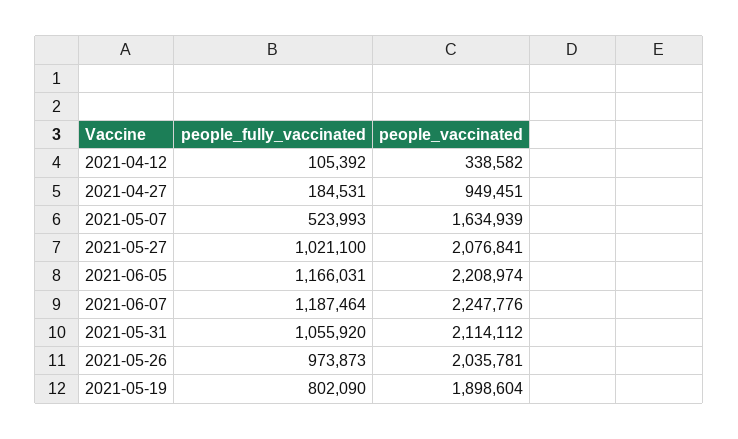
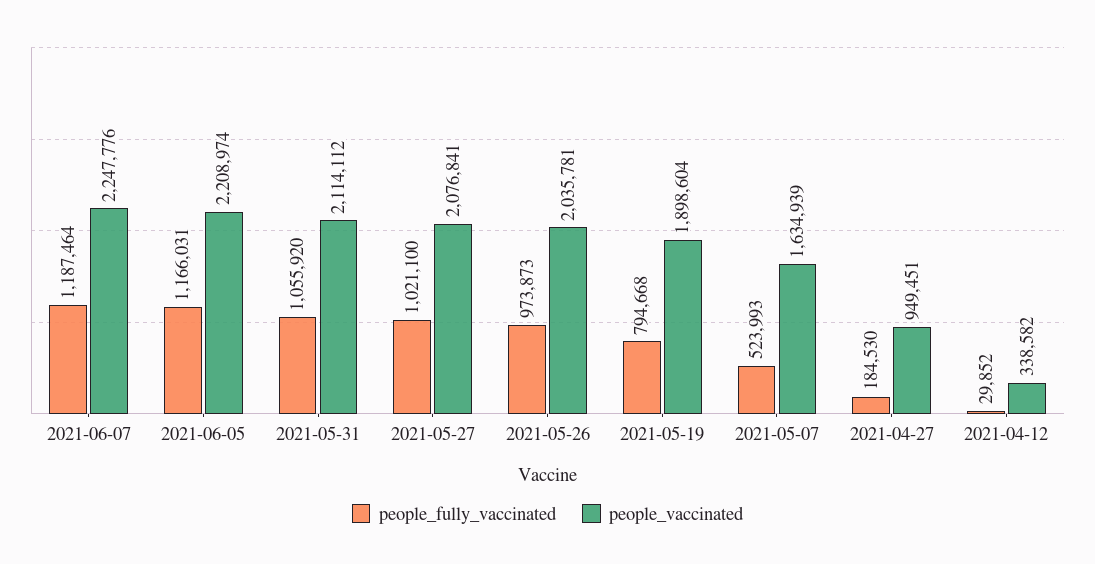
  {
    "people_fully_vaccinated": {
-     "2021-04-12": 105392,
+     "2021-04-12": 29852,
-     "2021-04-27": 184531,
+     "2021-04-27": 184530,
      "2021-05-07": 523993,
      "2021-05-27": 1021100,
      "2021-06-05": 1166031,
      "2021-06-07": 1187464,
      "2021-05-31": 1055920,
      "2021-05-26": 973873,
-     "2021-05-19": 802090
+     "2021-05-19": 794668
    },
    "people_vaccinated": {
      "2021-04-12": 338582,
      "2021-04-27": 949451,
      "2021-05-07": 1634939,
      "2021-05-27": 2076841,
      "2021-06-05": 2208974,
      "2021-06-07": 2247776,
      "2021-05-31": 2114112,
      "2021-05-26": 2035781,
      "2021-05-19": 1898604
    }
  }

